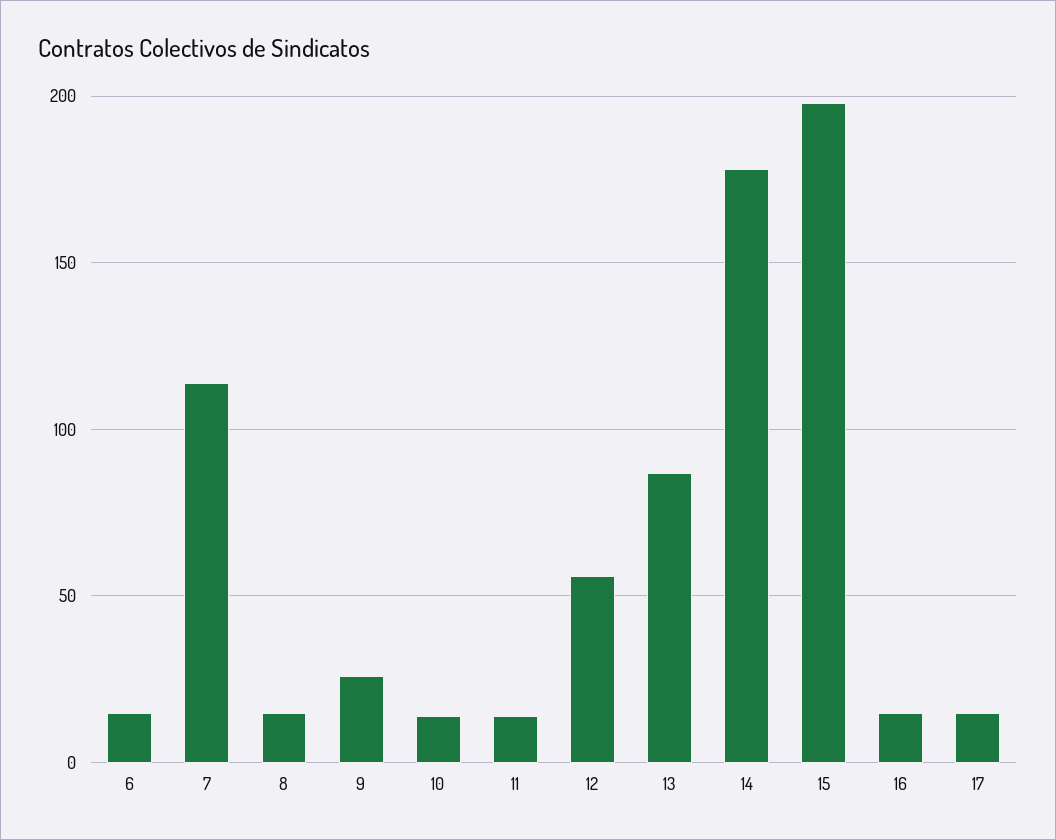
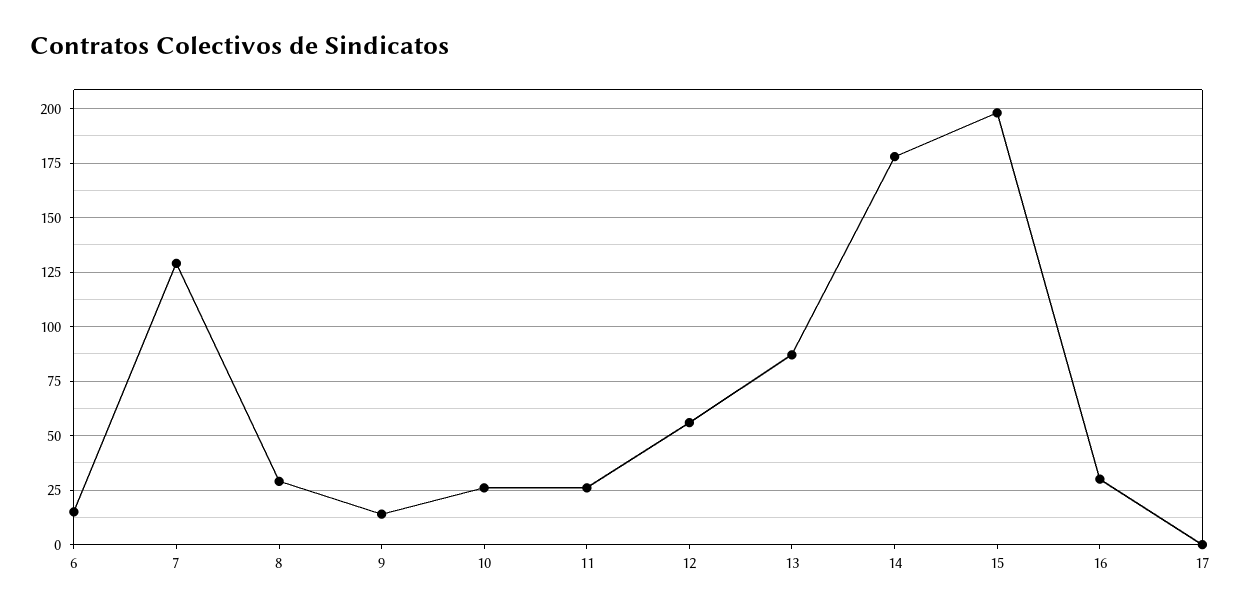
  {
    "6": 15,
-   "7": 115,
+   "7": 130,
-   "8": 15,
+   "8": 30,
-   "9": 25,
+   "9": 15,
-   "10": 15,
+   "10": 25,
-   "11": 15,
+   "11": 25,
    "12": 55,
    "13": 85,
    "14": 180,
    "15": 200,
-   "16": 15,
+   "16": 30,
-   "17": 15
+   "17": 0
  }

